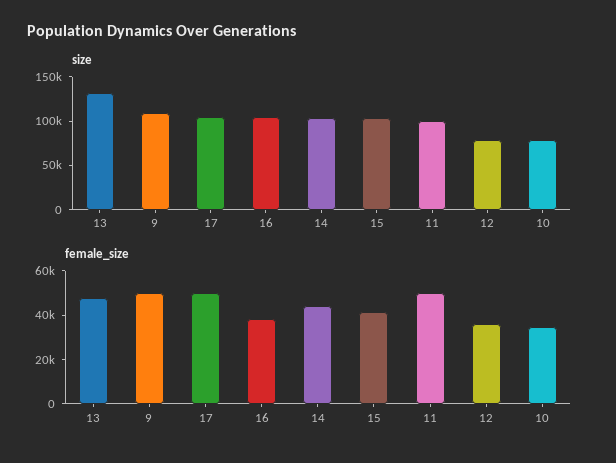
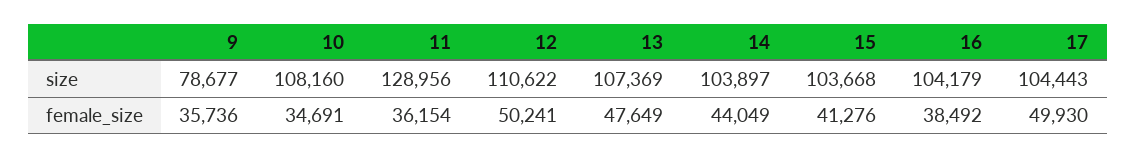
  {
    "size": {
-     "13": 130000,
+     "13": 107369,
-     "9": 110000,
+     "9": 78677,
      "17": 104443,
      "16": 104179,
      "14": 103897,
      "15": 103668,
-     "11": 100000,
+     "11": 128956,
-     "12": 80000,
+     "12": 110622,
-     "10": 80000
+     "10": 108160
    },
    "female_size": {
      "13": 47649,
-     "9": 50000,
+     "9": 35736,
      "17": 49930,
      "16": 38492,
      "14": 44049,
      "15": 41276,
-     "11": 50000,
+     "11": 36154,
-     "12": 35000,
+     "12": 50241,
      "10": 34691
    }
  }

